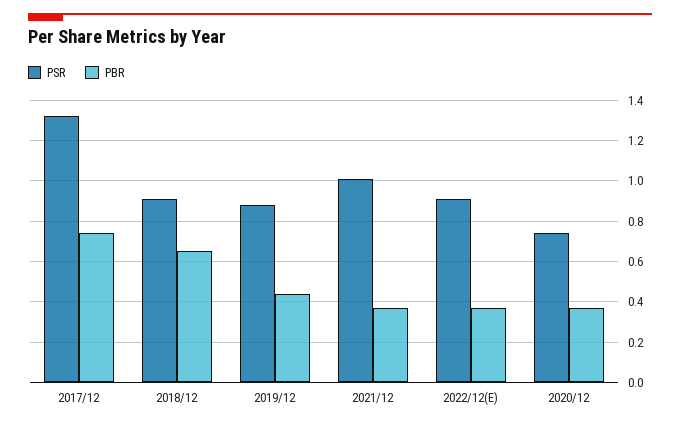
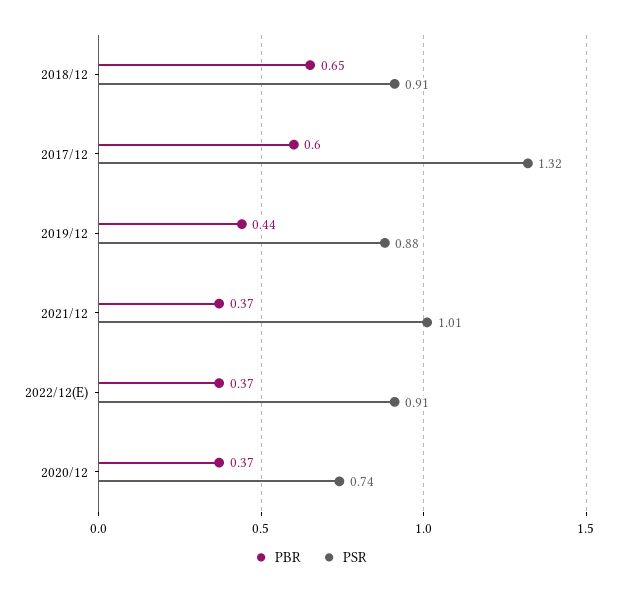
  {
    "PSR": {
      "2017/12": 1.32,
      "2018/12": 0.91,
      "2019/12": 0.88,
      "2021/12": 1.01,
      "2022/12(E)": 0.91,
      "2020/12": 0.74
    },
    "PBR": {
-     "2017/12": 0.75,
+     "2017/12": 0.6,
      "2018/12": 0.65,
      "2019/12": 0.44,
      "2021/12": 0.37,
      "2022/12(E)": 0.37,
      "2020/12": 0.37
    }
  }

